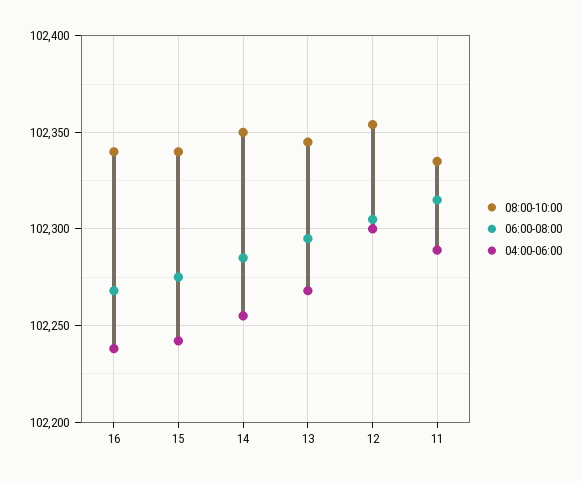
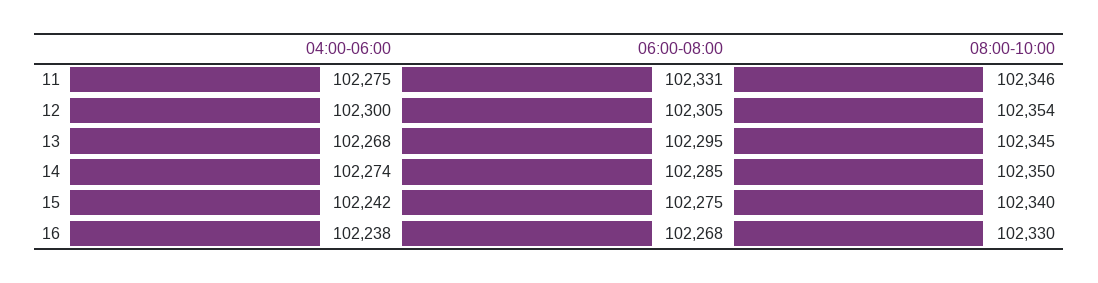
  {
    "08:00-10:00": {
-     "16": 102340,
+     "16": 102330,
      "15": 102340,
      "14": 102350,
      "13": 102345,
      "12": 102354,
-     "11": 102335
+     "11": 102346
    },
    "06:00-08:00": {
      "16": 102268,
      "15": 102275,
      "14": 102285,
      "13": 102295,
      "12": 102305,
-     "11": 102315
+     "11": 102331
    },
    "04:00-06:00": {
      "16": 102238,
      "15": 102242,
-     "14": 102255,
+     "14": 102274,
      "13": 102268,
      "12": 102300,
-     "11": 102290
+     "11": 102275
    }
  }

